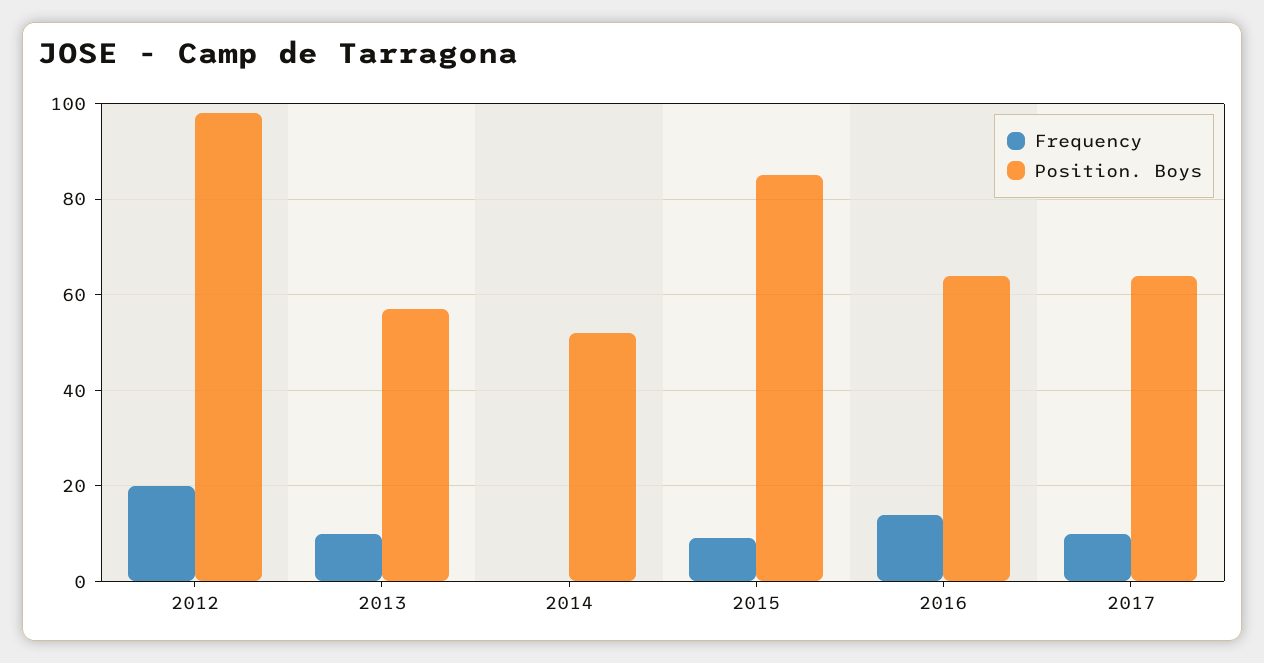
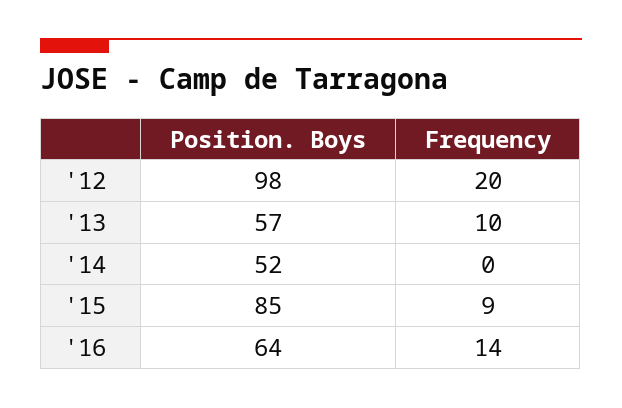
  {
    "Frequency": {
      "2012": 20,
      "2013": 10,
      "2014": 0,
      "2015": 9,
-     "2016": 14,
+     "2016": 14
-     "2017": 10
    },
    "Position. Boys": {
      "2012": 98,
      "2013": 57,
      "2014": 52,
      "2015": 85,
-     "2016": 64,
+     "2016": 64
-     "2017": 65
    }
  }

